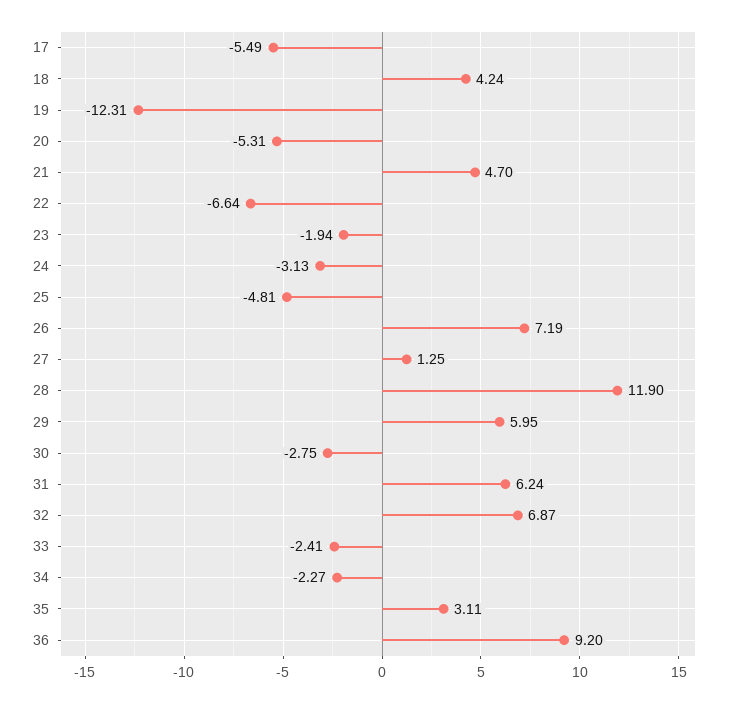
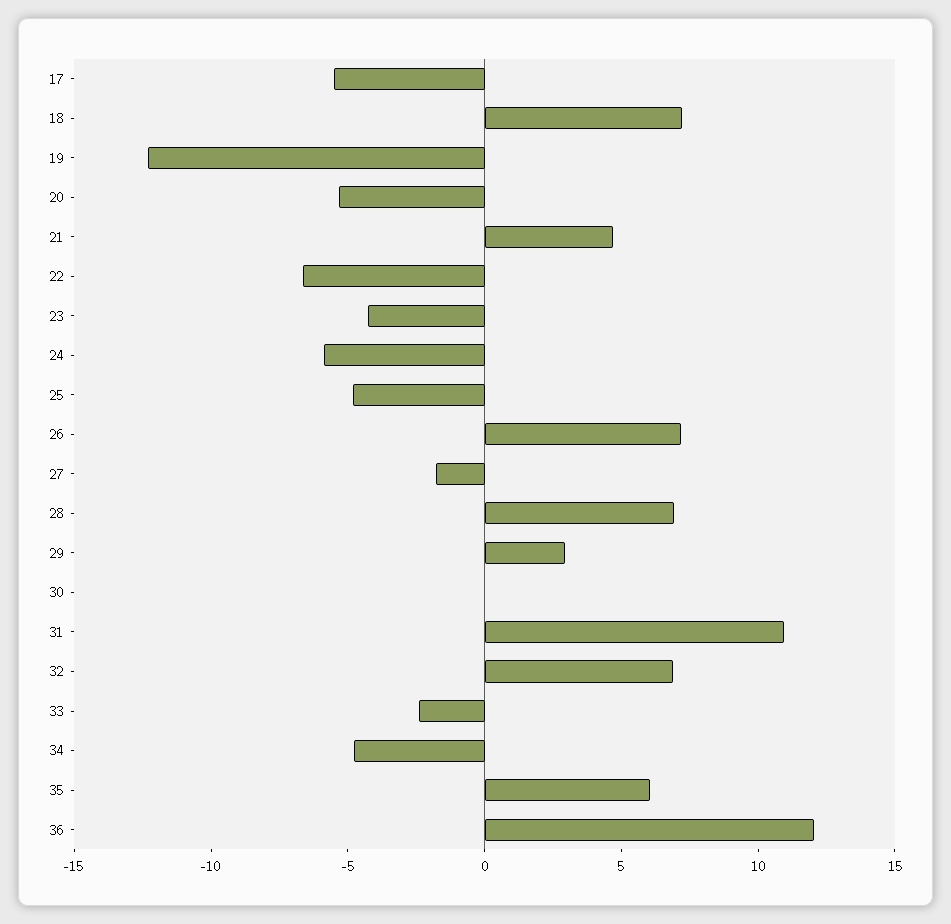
  {
    "17": -5.49,
-   "18": 4.24,
+   "18": 7,
    "19": -12.31,
    "20": -5.31,
    "21": 4.7,
    "22": -6.64,
-   "23": -1.94,
+   "23": -4,
-   "24": -3.13,
+   "24": -6,
    "25": -4.81,
    "26": 7.19,
-   "27": 1.25,
+   "27": -2,
-   "28": 11.9,
+   "28": 7,
-   "29": 5.95,
+   "29": 3,
-   "30": -2.75,
+   "30": 0,
-   "31": 6.24,
+   "31": 11,
    "32": 6.87,
    "33": -2.41,
-   "34": -2.27,
+   "34": -5,
-   "35": 3.11,
+   "35": 6,
-   "36": 9.2
+   "36": 12
  }

